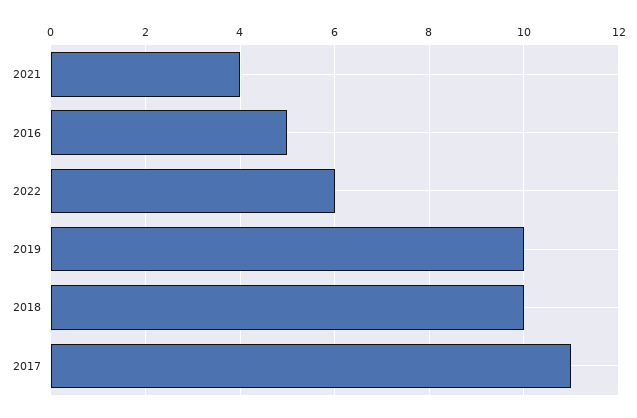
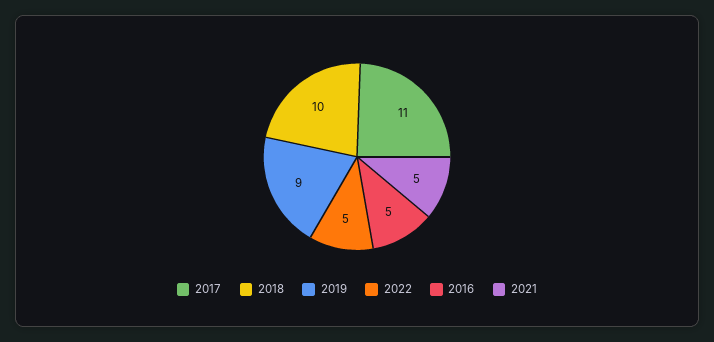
  {
-   "2021": 4,
+   "2021": 5,
    "2016": 5,
-   "2022": 6,
+   "2022": 5,
-   "2019": 10,
+   "2019": 9,
    "2018": 10,
    "2017": 11
  }

